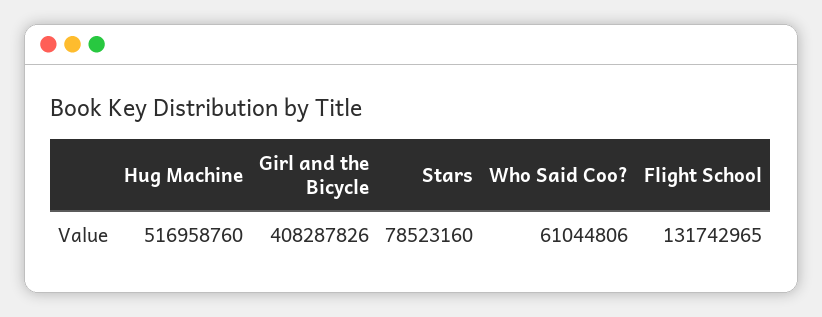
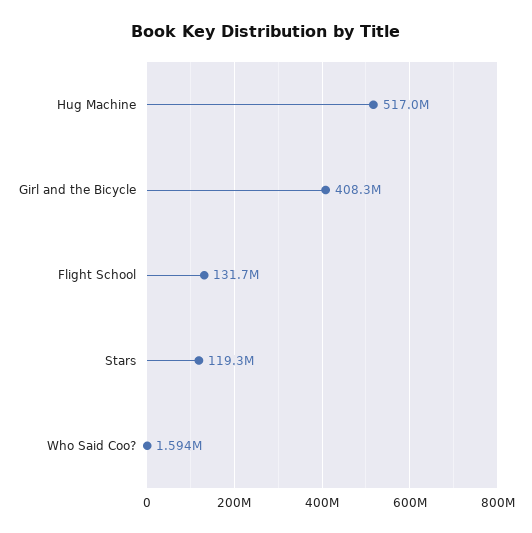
  {
    "Hug Machine": 516958760,
    "Girl and the Bicycle": 408287826,
-   "Stars": 78523160,
+   "Stars": 119300000,
-   "Who Said Coo?": 61044806,
+   "Who Said Coo?": 1594000,
    "Flight School": 131742965
  }

